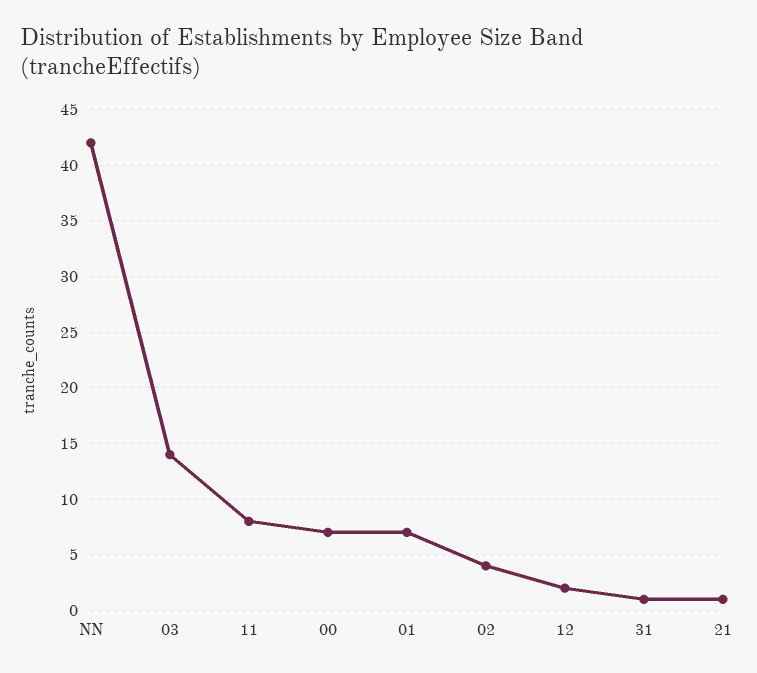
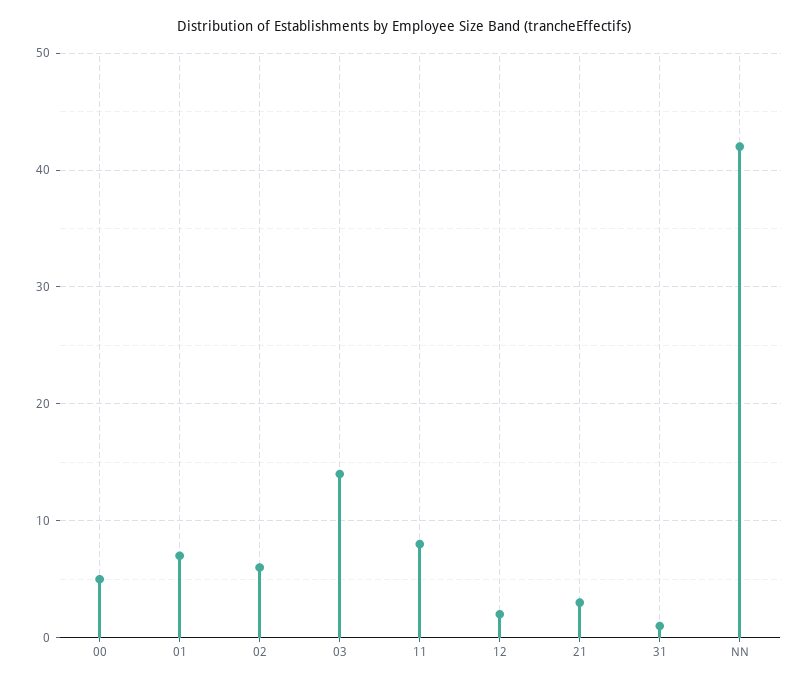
  {
    "NN": 42,
    "03": 14,
    "11": 8,
-   "00": 7,
+   "00": 5,
    "01": 7,
-   "02": 4,
+   "02": 6,
    "12": 2,
    "31": 1,
-   "21": 1
+   "21": 3
  }

